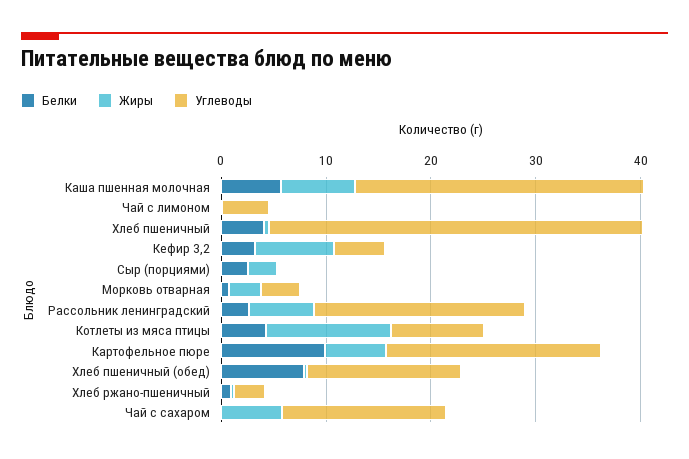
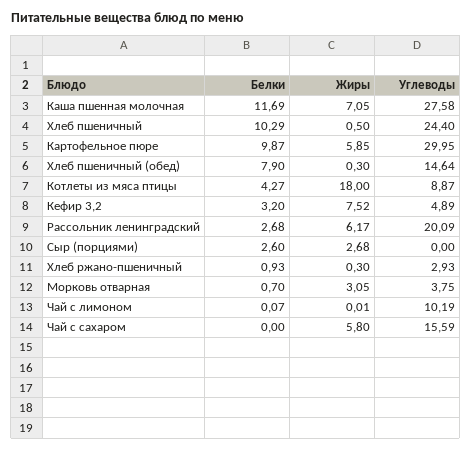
  {
    "Белки": {
-     "Каша пшенная молочная": 6,
+     "Каша пшенная молочная": 11.69,
      "Чай с лимоном": 0.07,
-     "Хлеб пшеничный": 4,
+     "Хлеб пшеничный": 10.29,
      "Кефир 3,2": 3.2,
      "Сыр (порциями)": 2.6,
      "Морковь отварная": 0.7,
      "Рассольник ленинградский": 2.68,
      "Котлеты из мяса птицы": 4.27,
      "Картофельное пюре": 9.87,
      "Хлеб пшеничный (обед)": 7.9,
      "Хлеб ржано-пшеничный": 0.93,
      "Чай с сахаром": 0
    },
    "Жиры": {
      "Каша пшенная молочная": 7.05,
      "Чай с лимоном": 0.01,
      "Хлеб пшеничный": 0.5,
      "Кефир 3,2": 7.52,
      "Сыр (порциями)": 2.68,
      "Морковь отварная": 3.05,
      "Рассольник ленинградский": 6.17,
-     "Котлеты из мяса птицы": 12,
+     "Котлеты из мяса птицы": 18,
      "Картофельное пюре": 5.85,
      "Хлеб пшеничный (обед)": 0.3,
      "Хлеб ржано-пшеничный": 0.3,
      "Чай с сахаром": 5.8
    },
    "Углеводы": {
      "Каша пшенная молочная": 27.58,
-     "Чай с лимоном": 4,
+     "Чай с лимоном": 10.19,
-     "Хлеб пшеничный": 36,
+     "Хлеб пшеничный": 24.4,
      "Кефир 3,2": 4.89,
      "Сыр (порциями)": 0,
      "Морковь отварная": 3.75,
      "Рассольник ленинградский": 20.09,
      "Котлеты из мяса птицы": 8.87,
-     "Картофельное пюре": 20,
+     "Картофельное пюре": 29.95,
      "Хлеб пшеничный (обед)": 14.64,
      "Хлеб ржано-пшеничный": 2.93,
      "Чай с сахаром": 15.59
    }
  }

